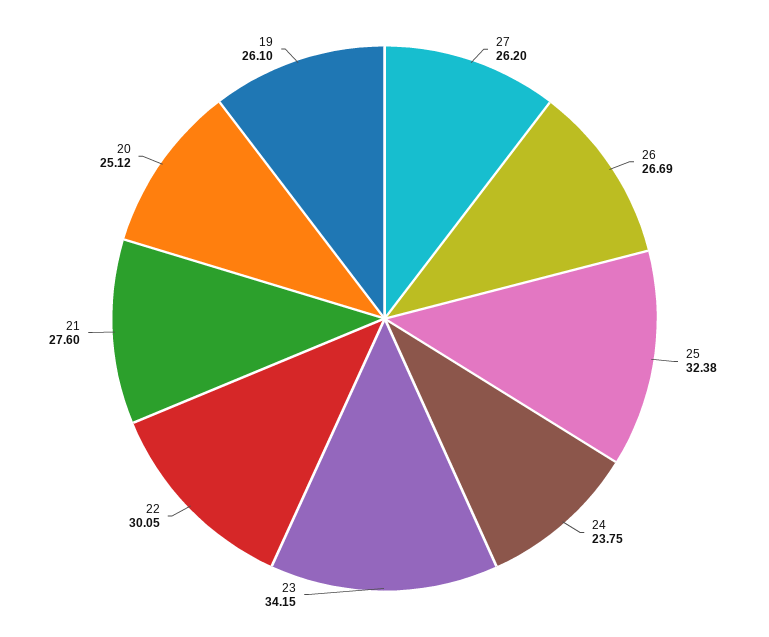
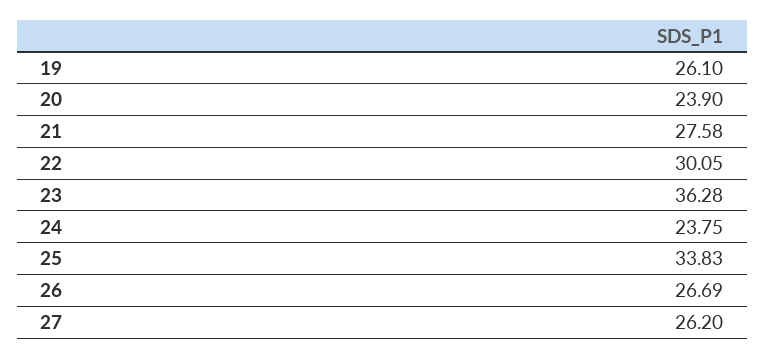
  {
    "27": 26.2,
    "26": 26.69,
-   "25": 32.38,
+   "25": 33.83,
    "24": 23.75,
-   "23": 34.15,
+   "23": 36.28,
    "22": 30.05,
-   "21": 27.6,
+   "21": 27.58,
-   "20": 25.12,
+   "20": 23.9,
    "19": 26.1
  }

